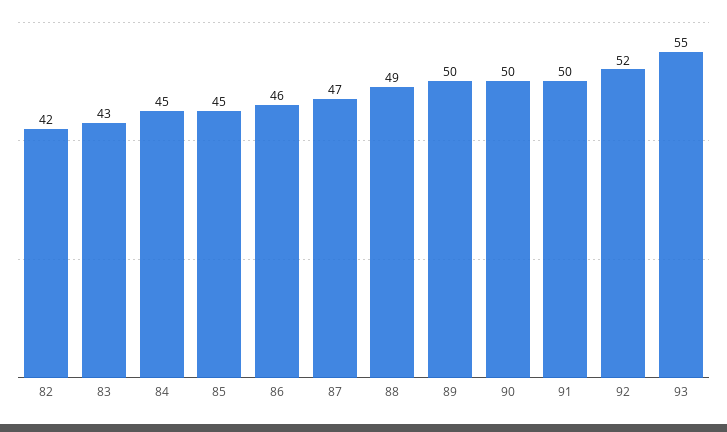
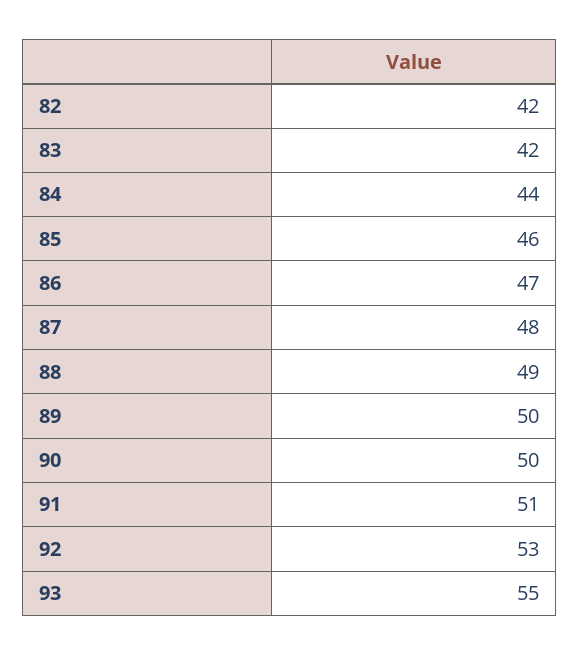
  {
    "82": 42,
-   "83": 43,
+   "83": 42,
-   "84": 45,
+   "84": 44,
-   "85": 45,
+   "85": 46,
-   "86": 46,
+   "86": 47,
-   "87": 47,
+   "87": 48,
    "88": 49,
    "89": 50,
    "90": 50,
-   "91": 50,
+   "91": 51,
-   "92": 52,
+   "92": 53,
    "93": 55
  }

